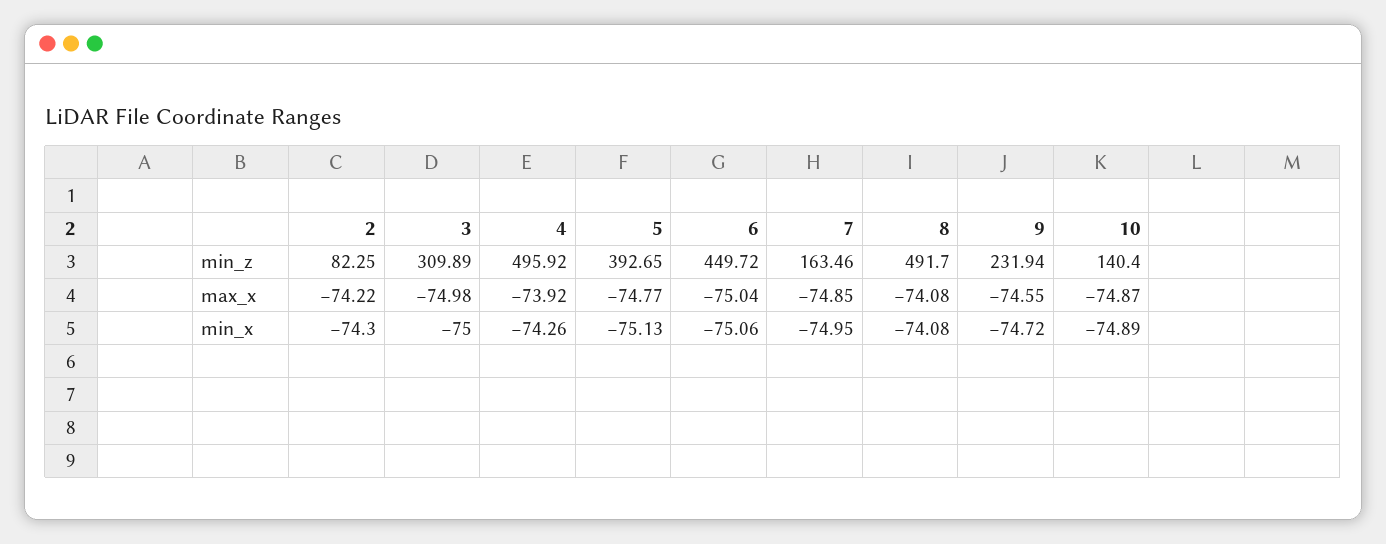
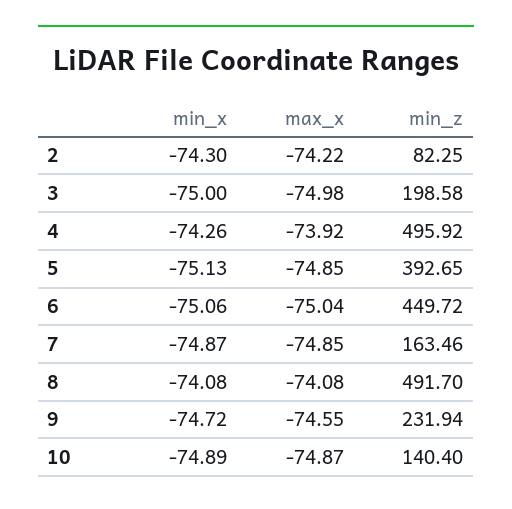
  {
    "2": {
      "min_z": 82.25,
      "max_x": -74.22,
      "min_x": -74.3
    },
    "3": {
-     "min_z": 309.89,
+     "min_z": 198.58,
      "max_x": -74.98,
      "min_x": -75
    },
    "4": {
      "min_z": 495.92,
      "max_x": -73.92,
      "min_x": -74.26
    },
    "5": {
      "min_z": 392.65,
-     "max_x": -74.77,
+     "max_x": -74.85,
      "min_x": -75.13
    },
    "6": {
      "min_z": 449.72,
      "max_x": -75.04,
      "min_x": -75.06
    },
    "7": {
      "min_z": 163.46,
      "max_x": -74.85,
-     "min_x": -74.95
+     "min_x": -74.87
    },
    "8": {
      "min_z": 491.7,
      "max_x": -74.08,
      "min_x": -74.08
    },
    "9": {
      "min_z": 231.94,
      "max_x": -74.55,
      "min_x": -74.72
    },
    "10": {
      "min_z": 140.4,
      "max_x": -74.87,
      "min_x": -74.89
    }
  }

